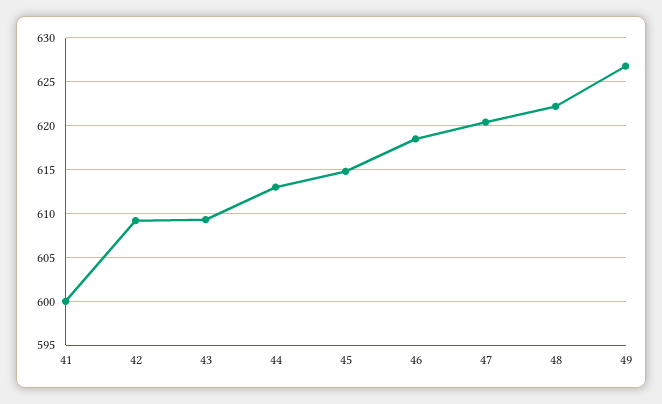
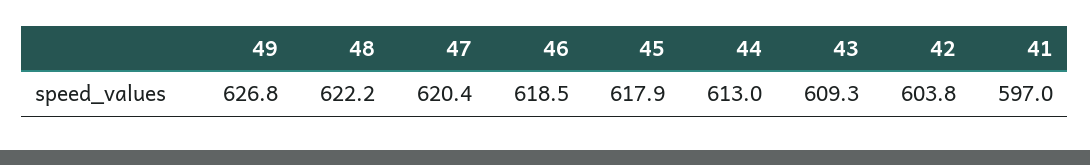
  {
-   "41": 600,
+   "41": 597,
-   "42": 609,
+   "42": 603.8,
    "43": 609.3,
    "44": 613,
-   "45": 615,
+   "45": 617.9,
    "46": 618.5,
    "47": 620.4,
    "48": 622.2,
    "49": 626.8
  }

